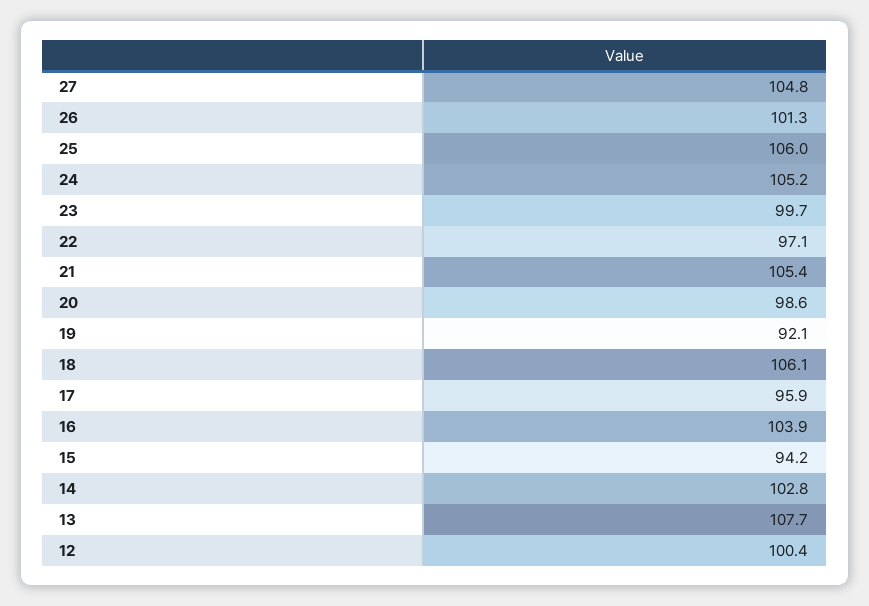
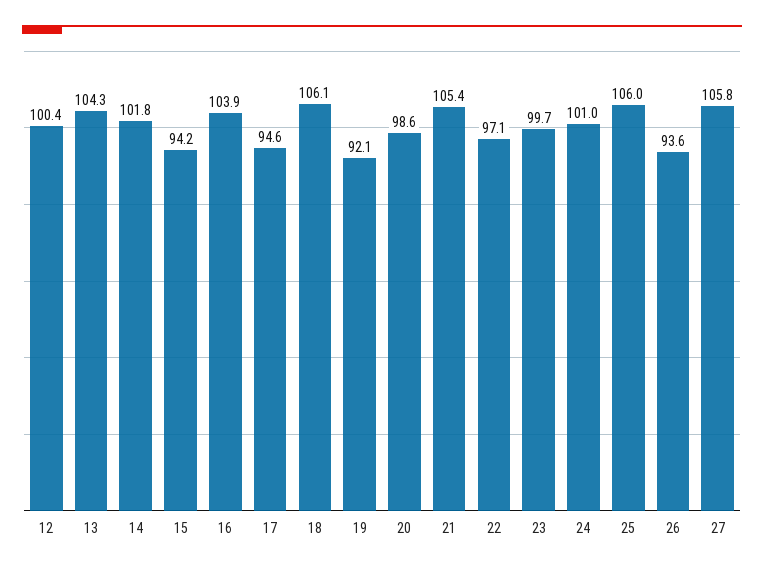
  {
-   "27": 104.8,
+   "27": 105.8,
-   "26": 101.3,
+   "26": 93.6,
    "25": 106,
-   "24": 105.2,
+   "24": 101,
    "23": 99.7,
    "22": 97.1,
    "21": 105.4,
    "20": 98.6,
    "19": 92.1,
    "18": 106.1,
-   "17": 95.9,
+   "17": 94.6,
    "16": 103.9,
    "15": 94.2,
-   "14": 102.8,
+   "14": 101.8,
-   "13": 107.7,
+   "13": 104.3,
    "12": 100.4
  }

